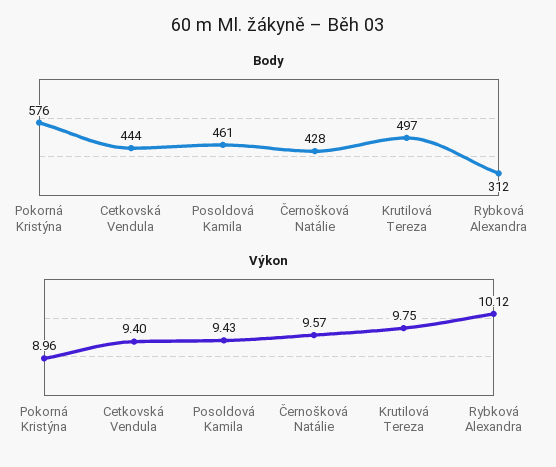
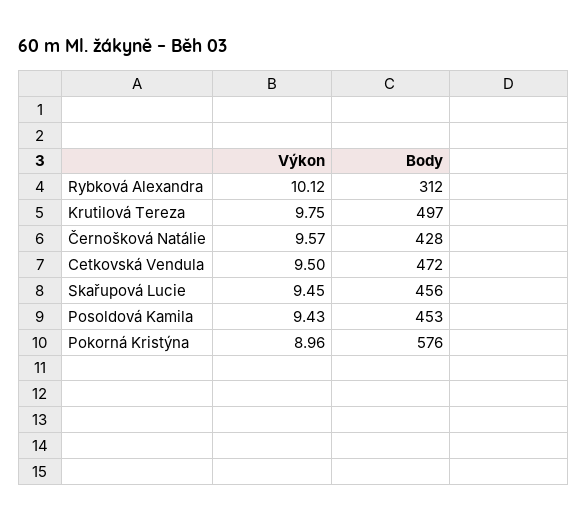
  {
    "Body": {
      "Pokorná Kristýna": 576,
-     "Cetkovská Vendula": 444,
+     "Cetkovská Vendula": 472,
-     "Posoldová Kamila": 461,
+     "Posoldová Kamila": 453,
      "Černošková Natálie": 428,
      "Krutilová Tereza": 497,
-     "Rybková Alexandra": 312
+     "Rybková Alexandra": 312,
+     "Skařupová Lucie": 456
    },
    "Výkon": {
      "Pokorná Kristýna": 8.96,
-     "Cetkovská Vendula": 9.4,
+     "Cetkovská Vendula": 9.5,
      "Posoldová Kamila": 9.43,
      "Černošková Natálie": 9.57,
      "Krutilová Tereza": 9.75,
-     "Rybková Alexandra": 10.12
+     "Rybková Alexandra": 10.12,
+     "Skařupová Lucie": 9.45
    }
  }

